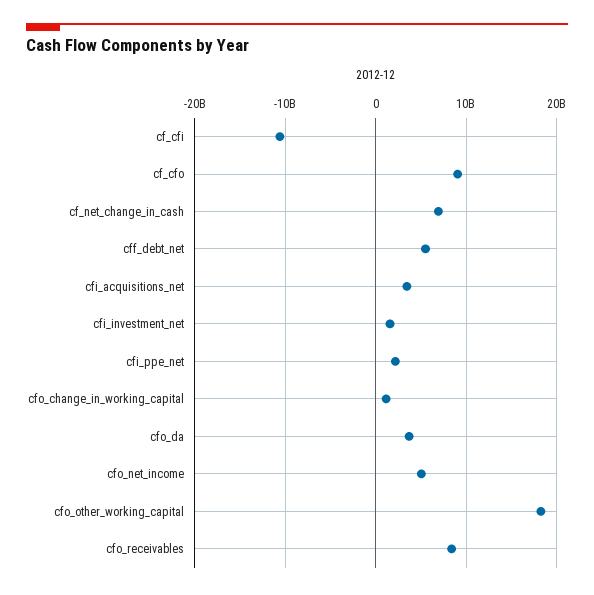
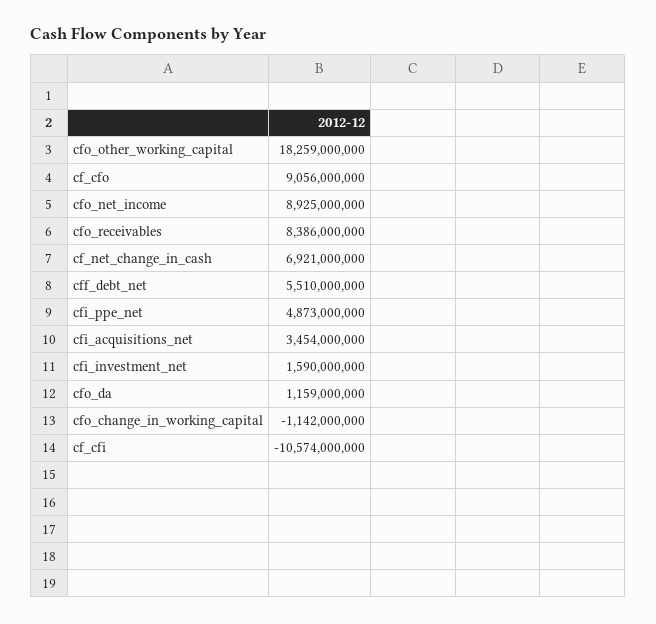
  {
    "cf_cfi": -10574000000,
    "cf_cfo": 9056000000,
    "cf_net_change_in_cash": 6921000000,
    "cff_debt_net": 5510000000,
    "cfi_acquisitions_net": 3454000000,
    "cfi_investment_net": 1590000000,
-   "cfi_ppe_net": 2000000000,
+   "cfi_ppe_net": 4873000000,
-   "cfo_change_in_working_capital": 1000000000,
+   "cfo_change_in_working_capital": -1142000000,
-   "cfo_da": 4000000000,
+   "cfo_da": 1159000000,
-   "cfo_net_income": 5000000000,
+   "cfo_net_income": 8925000000,
    "cfo_other_working_capital": 18259000000,
    "cfo_receivables": 8386000000
  }

